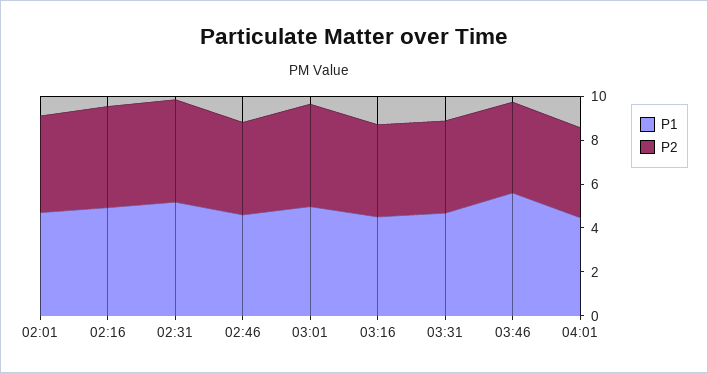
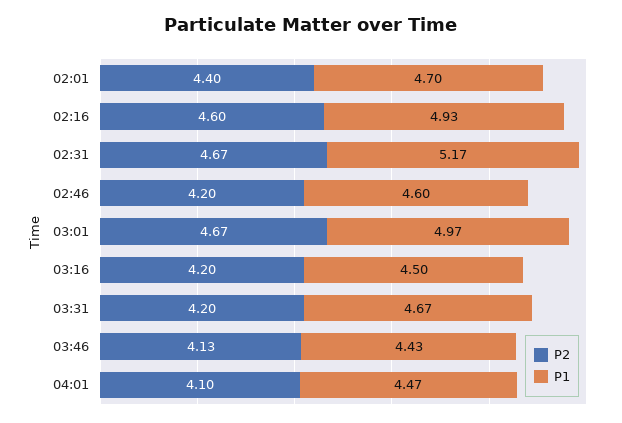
  {
    "P1": {
      "02:01": 4.7,
      "02:16": 4.93,
      "02:31": 5.17,
      "02:46": 4.6,
      "03:01": 4.97,
      "03:16": 4.5,
      "03:31": 4.67,
-     "03:46": 5.5,
+     "03:46": 4.43,
      "04:01": 4.47
    },
    "P2": {
      "02:01": 4.4,
      "02:16": 4.6,
      "02:31": 4.67,
      "02:46": 4.2,
      "03:01": 4.67,
      "03:16": 4.2,
      "03:31": 4.2,
      "03:46": 4.13,
      "04:01": 4.1
    }
  }

